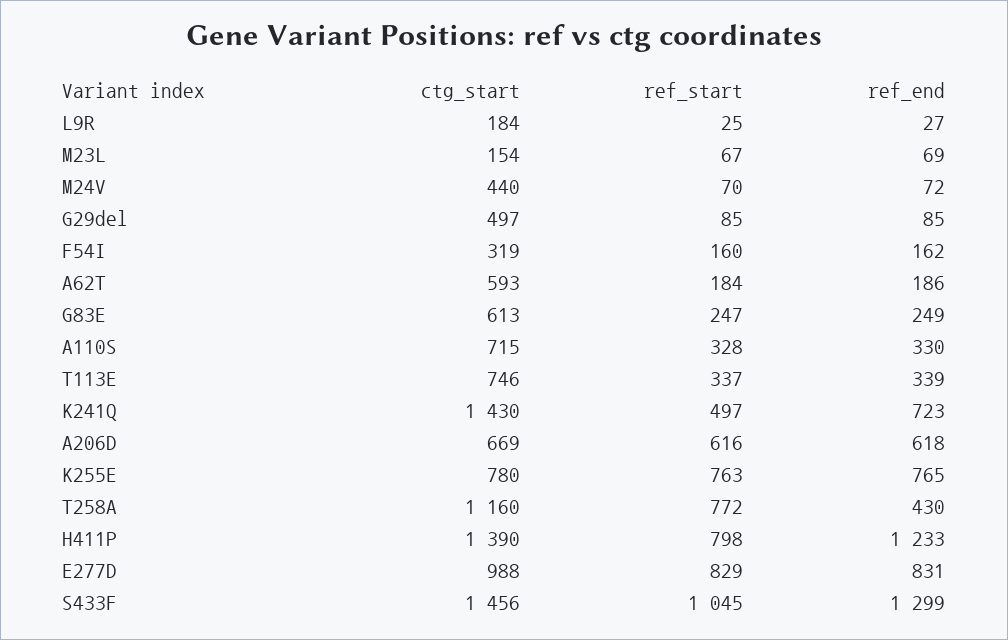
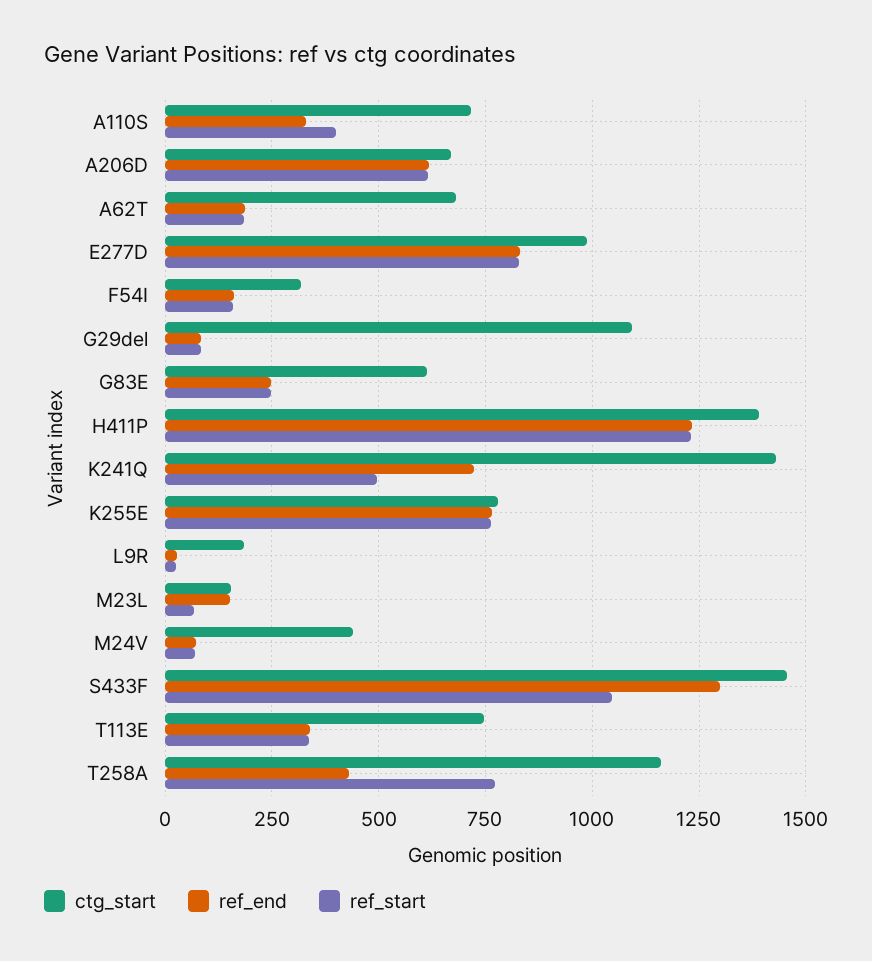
  {
    "ctg_start": {
      "L9R": 184,
      "M23L": 154,
      "M24V": 440,
-     "G29del": 497,
+     "G29del": 1100,
      "F54I": 319,
-     "A62T": 593,
+     "A62T": 675,
      "G83E": 613,
      "A110S": 715,
      "T113E": 746,
      "K241Q": 1430,
      "A206D": 669,
      "K255E": 780,
      "T258A": 1160,
      "H411P": 1390,
      "E277D": 988,
      "S433F": 1456
    },
    "ref_start": {
      "L9R": 25,
      "M23L": 67,
      "M24V": 70,
      "G29del": 85,
      "F54I": 160,
      "A62T": 184,
      "G83E": 247,
-     "A110S": 328,
+     "A110S": 400,
      "T113E": 337,
      "K241Q": 497,
      "A206D": 616,
      "K255E": 763,
      "T258A": 772,
-     "H411P": 798,
+     "H411P": 1225,
      "E277D": 829,
      "S433F": 1045
    },
    "ref_end": {
      "L9R": 27,
-     "M23L": 69,
+     "M23L": 150,
      "M24V": 72,
      "G29del": 85,
      "F54I": 162,
      "A62T": 186,
      "G83E": 249,
      "A110S": 330,
      "T113E": 339,
      "K241Q": 723,
      "A206D": 618,
      "K255E": 765,
      "T258A": 430,
      "H411P": 1233,
      "E277D": 831,
      "S433F": 1299
    }
  }

